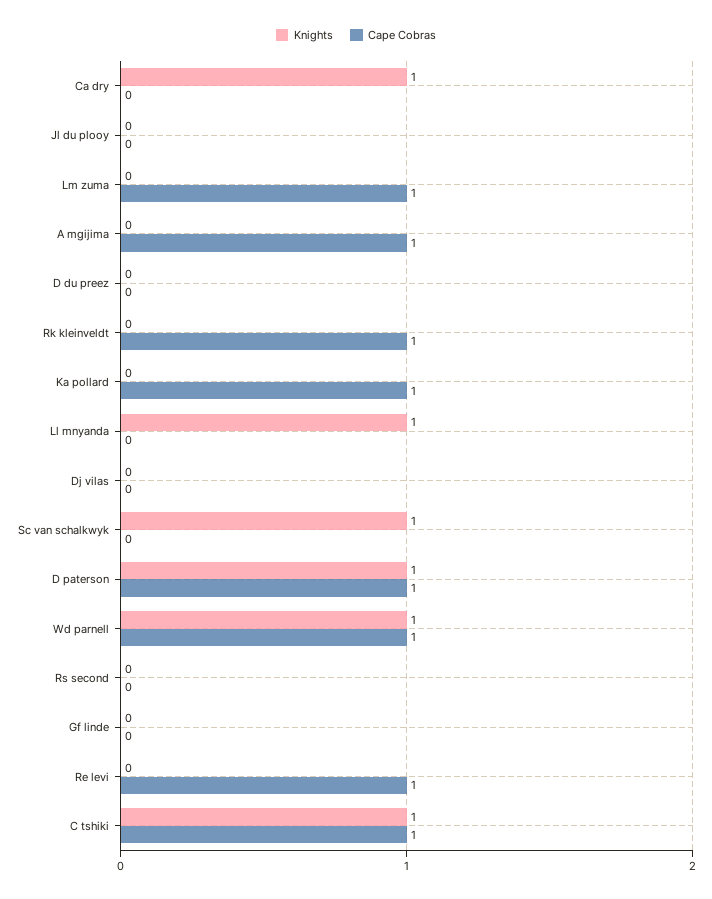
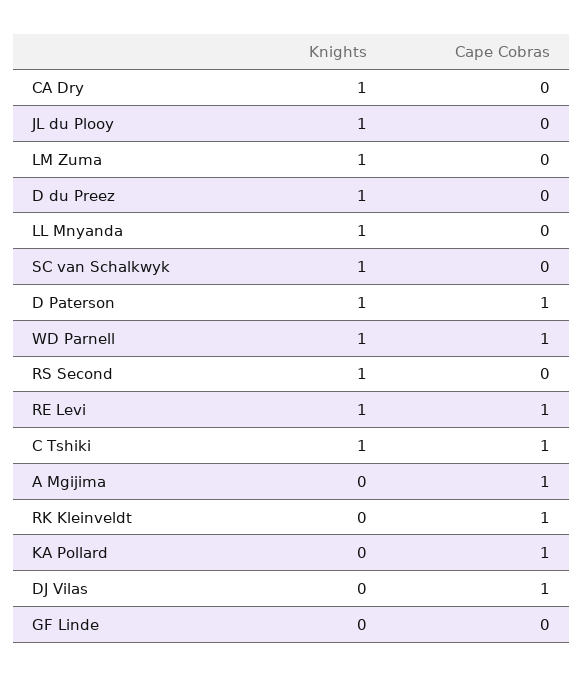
  {
    "Knights": {
      "Ca dry": 1,
-     "Jl du plooy": 0,
+     "Jl du plooy": 1,
-     "Lm zuma": 0,
+     "Lm zuma": 1,
      "A mgijima": 0,
-     "D du preez": 0,
+     "D du preez": 1,
      "Rk kleinveldt": 0,
      "Ka pollard": 0,
      "Ll mnyanda": 1,
      "Dj vilas": 0,
      "Sc van schalkwyk": 1,
      "D paterson": 1,
      "Wd parnell": 1,
-     "Rs second": 0,
+     "Rs second": 1,
      "Gf linde": 0,
-     "Re levi": 0,
+     "Re levi": 1,
      "C tshiki": 1
    },
    "Cape Cobras": {
      "Ca dry": 0,
      "Jl du plooy": 0,
-     "Lm zuma": 1,
+     "Lm zuma": 0,
      "A mgijima": 1,
      "D du preez": 0,
      "Rk kleinveldt": 1,
      "Ka pollard": 1,
      "Ll mnyanda": 0,
-     "Dj vilas": 0,
+     "Dj vilas": 1,
      "Sc van schalkwyk": 0,
      "D paterson": 1,
      "Wd parnell": 1,
      "Rs second": 0,
      "Gf linde": 0,
      "Re levi": 1,
      "C tshiki": 1
    }
  }

